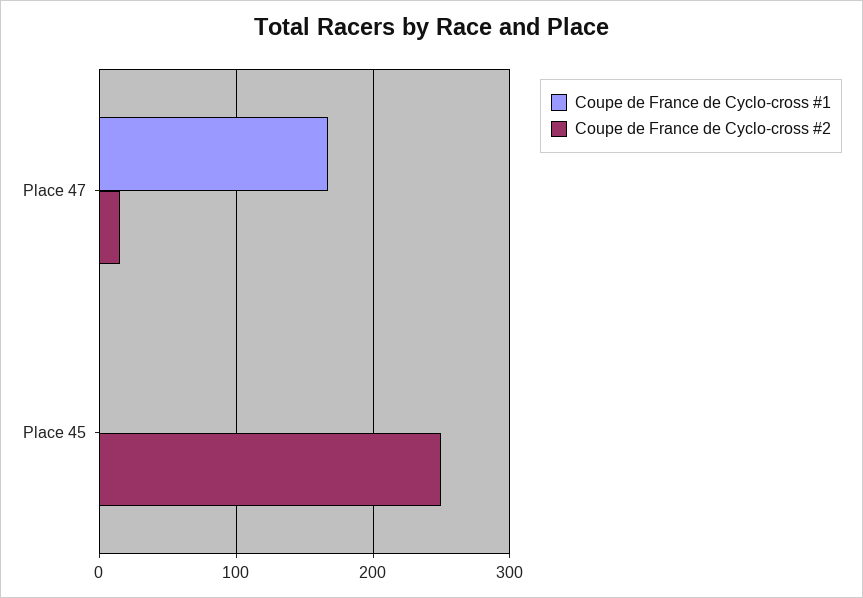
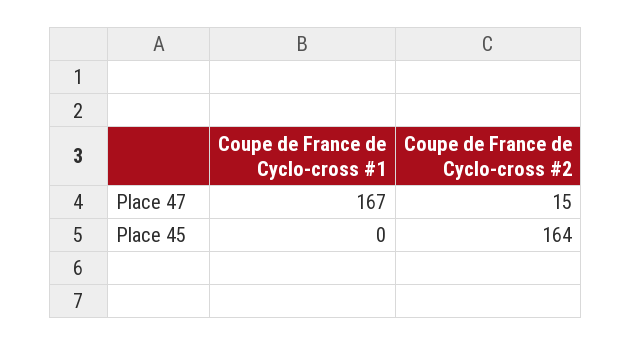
  {
    "Coupe de France de Cyclo-cross #1": {
      "Place 47": 167,
      "Place 45": 0
    },
    "Coupe de France de Cyclo-cross #2": {
      "Place 47": 15,
-     "Place 45": 250
+     "Place 45": 164
    }
  }

